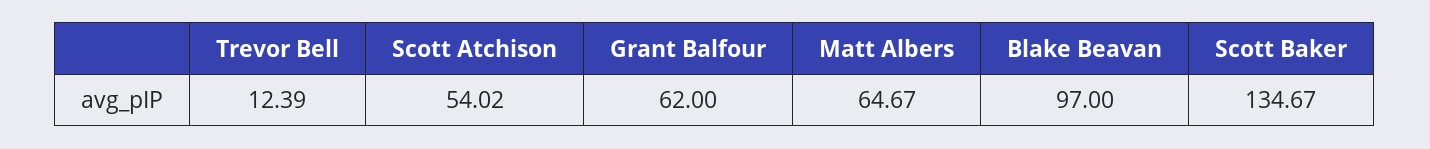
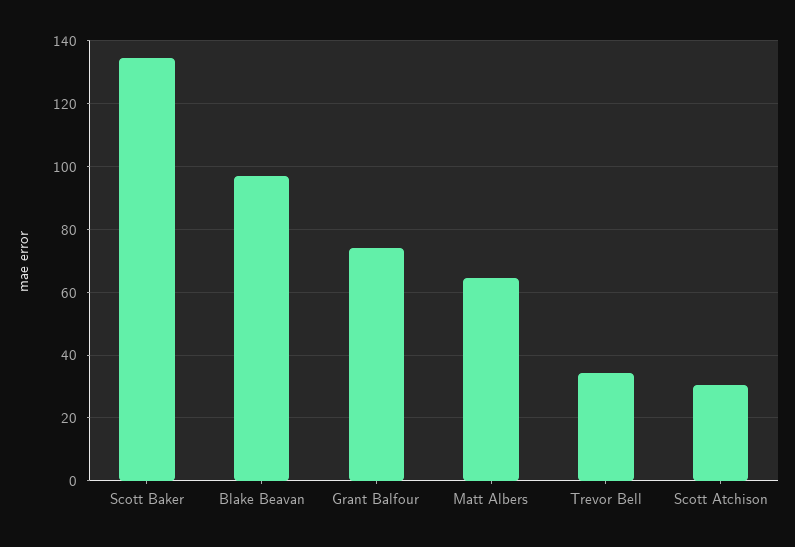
  {
-   "Trevor Bell": 12.39,
+   "Trevor Bell": 34,
-   "Scott Atchison": 54.02,
+   "Scott Atchison": 30,
-   "Grant Balfour": 62,
+   "Grant Balfour": 74,
    "Matt Albers": 64.67,
    "Blake Beavan": 97,
    "Scott Baker": 134.67
  }

